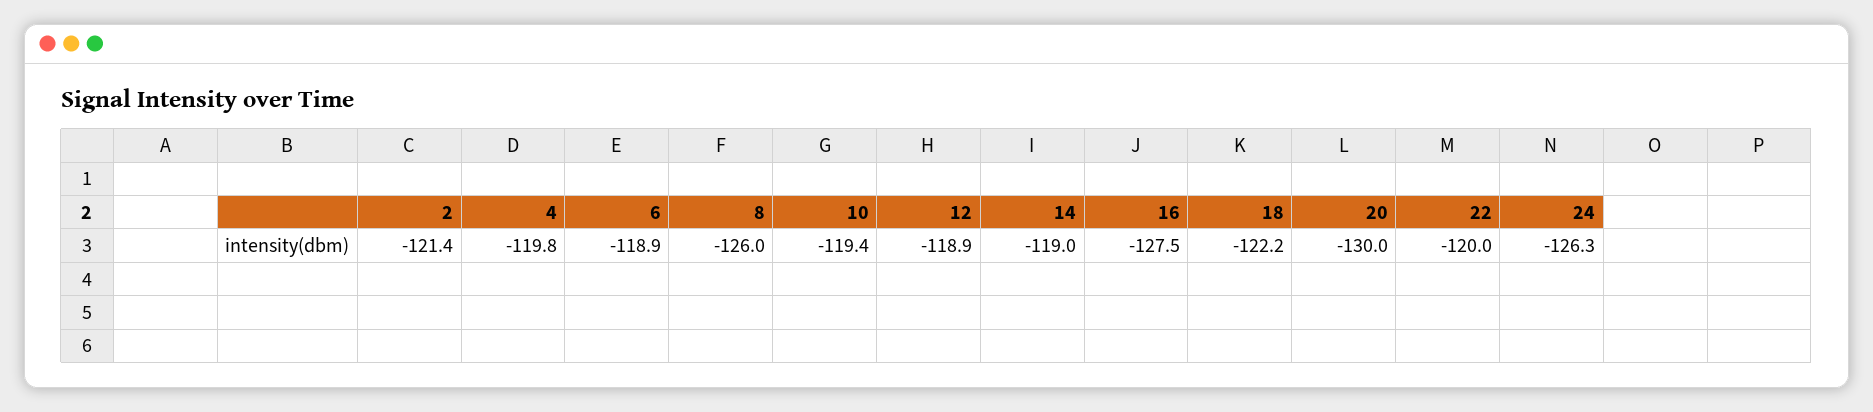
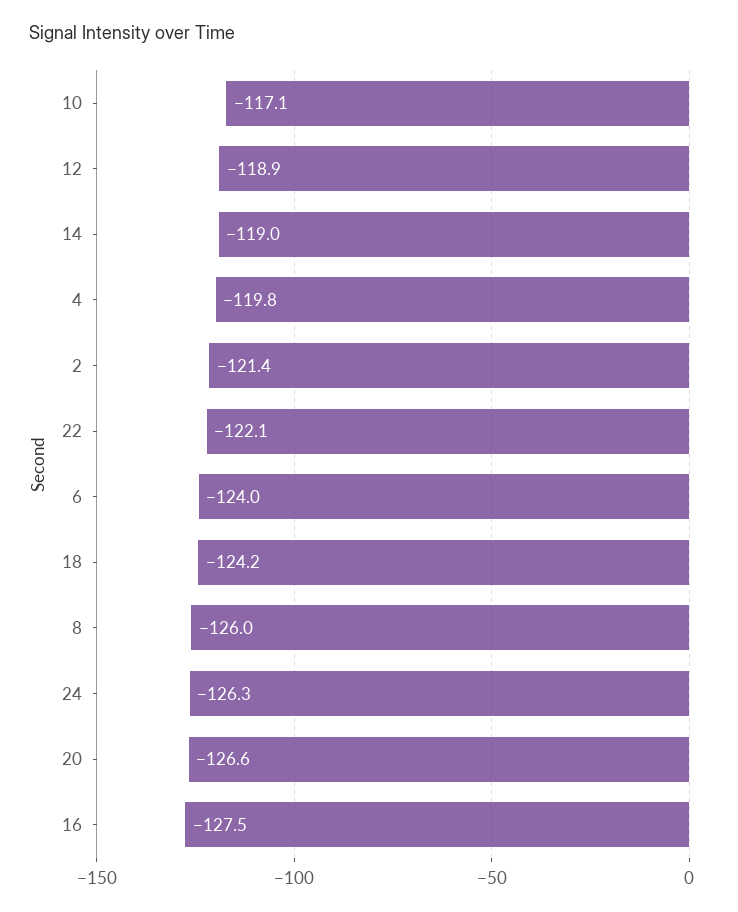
  {
    "2": -121.4,
    "4": -119.8,
-   "6": -118.9,
+   "6": -124,
    "8": -126,
-   "10": -119.4,
+   "10": -117.1,
    "12": -118.9,
    "14": -119,
    "16": -127.5,
-   "18": -122.2,
+   "18": -124.2,
-   "20": -130,
+   "20": -126.6,
-   "22": -120,
+   "22": -122.1,
    "24": -126.3
  }

